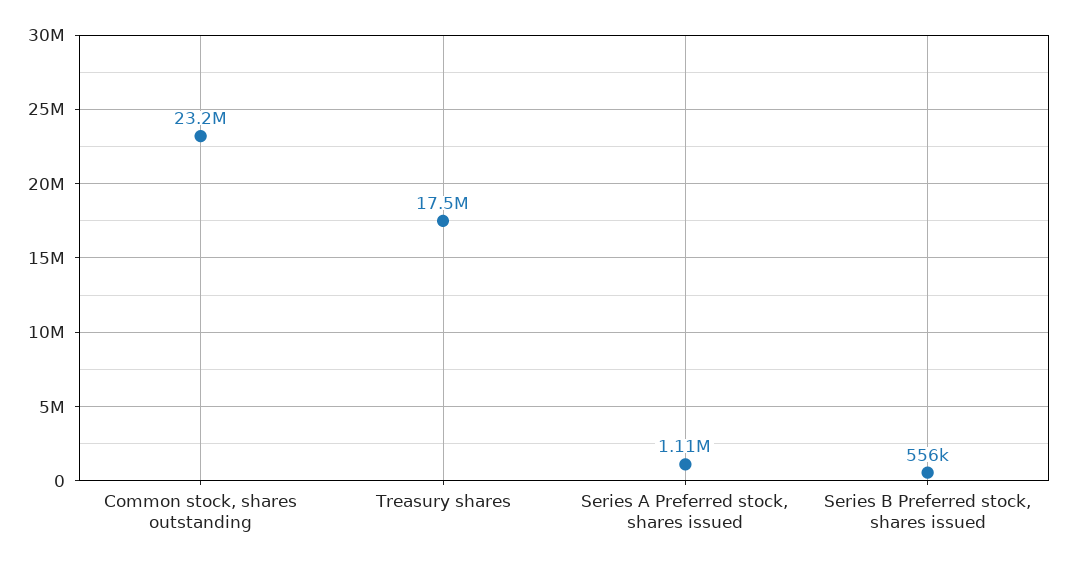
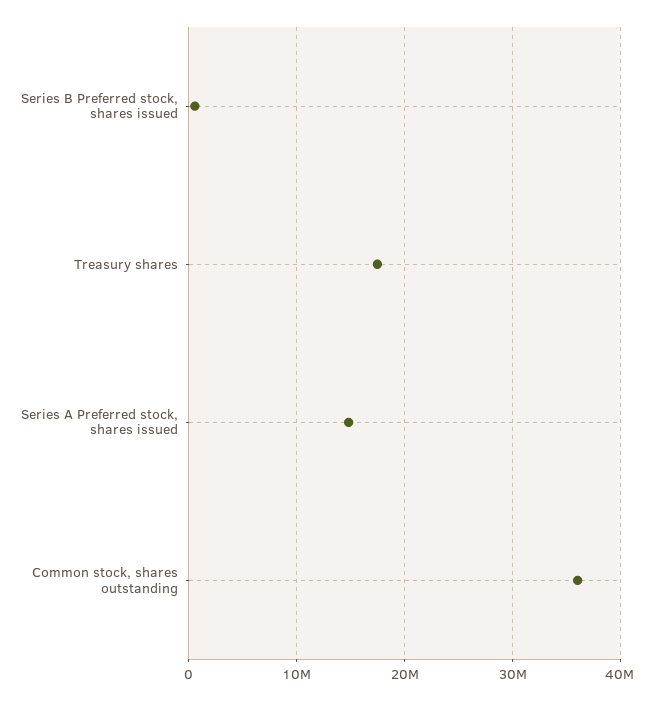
  {
-   "Common stock, shares outstanding": 23200000,
+   "Common stock, shares outstanding": 36000000,
    "Treasury shares": 17500000,
-   "Series A Preferred stock, shares issued": 1110000,
+   "Series A Preferred stock, shares issued": 15000000,
    "Series B Preferred stock, shares issued": 556000
  }

